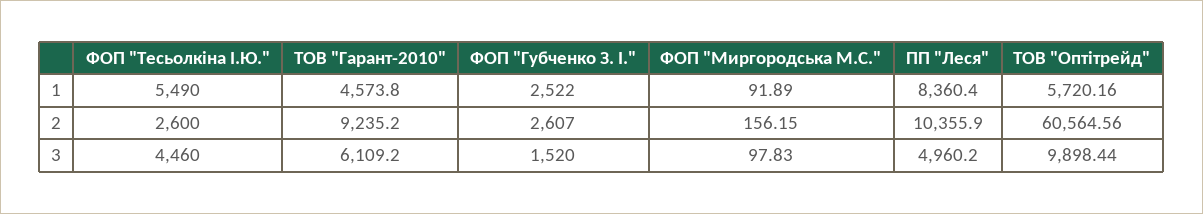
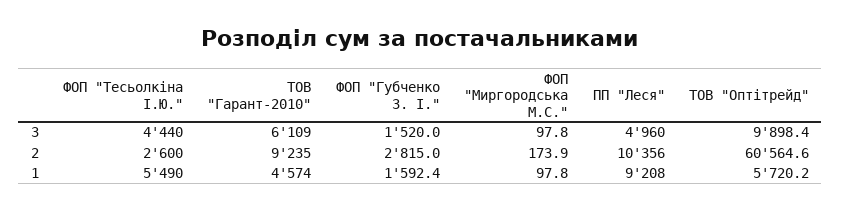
  {
    "ФОП \"Тесьолкіна І.Ю.\"": {
      "1": 5490,
      "2": 2600,
-     "3": 4460
+     "3": 4440
    },
    "ТОВ \"Гарант-2010\"": {
      "1": 4573.8,
      "2": 9235.2,
      "3": 6109.2
    },
    "ФОП \"Губченко З. І.\"": {
-     "1": 2522,
+     "1": 1592.4,
-     "2": 2607,
+     "2": 2815,
      "3": 1520
    },
    "ФОП \"Миргородська М.С.\"": {
-     "1": 91.89,
+     "1": 97.8,
-     "2": 156.15,
+     "2": 173.9,
      "3": 97.83
    },
    "ПП \"Леся\"": {
-     "1": 8360.4,
+     "1": 9208,
      "2": 10355.9,
      "3": 4960.2
    },
    "ТОВ \"Оптітрейд\"": {
      "1": 5720.16,
      "2": 60564.56,
      "3": 9898.44
    }
  }

